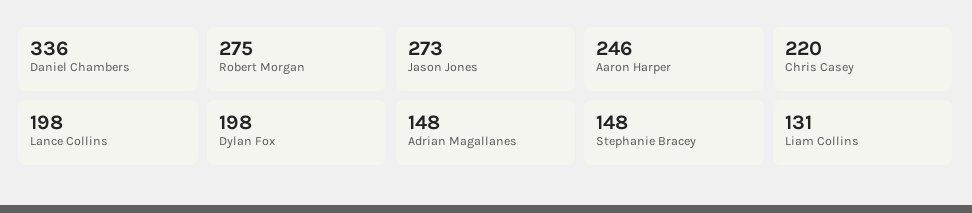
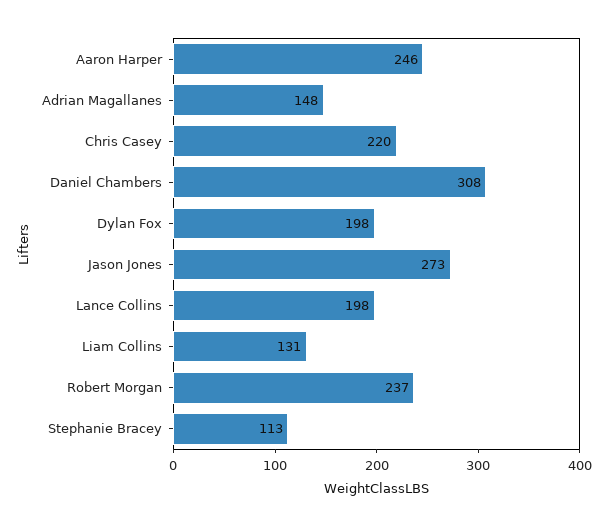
  {
-   "Daniel Chambers": 336,
+   "Daniel Chambers": 308,
-   "Robert Morgan": 275,
+   "Robert Morgan": 237,
    "Jason Jones": 273,
    "Aaron Harper": 246,
    "Chris Casey": 220,
    "Lance Collins": 198,
    "Dylan Fox": 198,
    "Adrian Magallanes": 148,
-   "Stephanie Bracey": 148,
+   "Stephanie Bracey": 113,
    "Liam Collins": 131
  }

